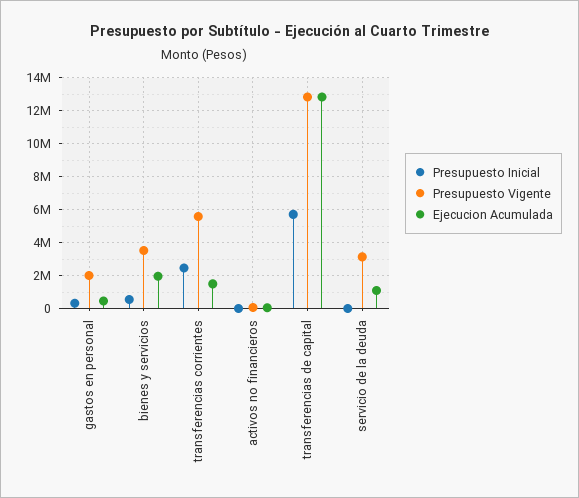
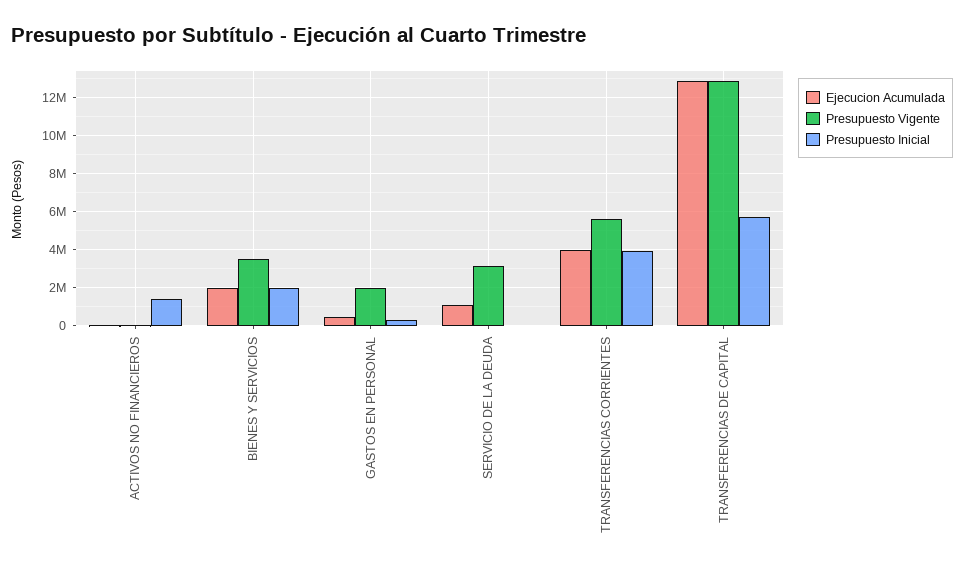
  {
    "Presupuesto Inicial": {
      "gastos en personal": 500000,
-     "bienes y servicios": 500000,
+     "bienes y servicios": 2000000,
-     "transferencias corrientes": 2500000,
+     "transferencias corrientes": 4000000,
-     "activos no financieros": 0,
+     "activos no financieros": 1500000,
      "transferencias de capital": 5500000,
      "servicio de la deuda": 0
    },
    "Presupuesto Vigente": {
      "gastos en personal": 2000000,
      "bienes y servicios": 3500000,
      "transferencias corrientes": 5500000,
      "activos no financieros": 0,
      "transferencias de capital": 13000000,
      "servicio de la deuda": 3000000
    },
    "Ejecucion Acumulada": {
      "gastos en personal": 500000,
      "bienes y servicios": 2000000,
-     "transferencias corrientes": 1500000,
+     "transferencias corrientes": 4000000,
      "activos no financieros": 0,
      "transferencias de capital": 13000000,
      "servicio de la deuda": 1000000
    }
  }

